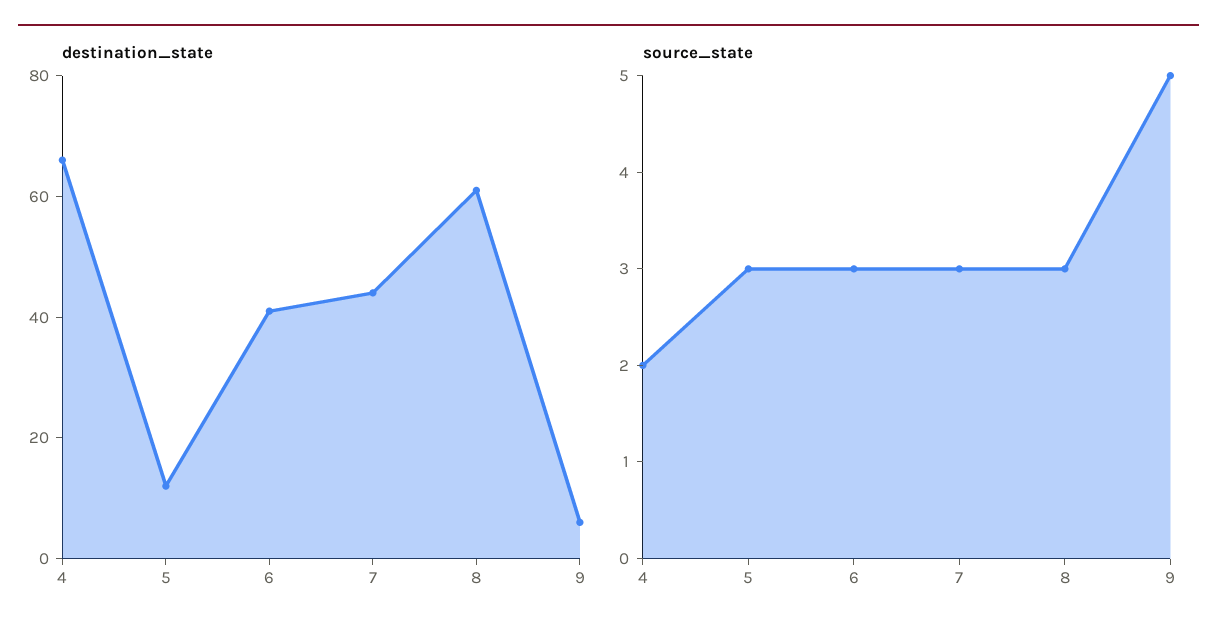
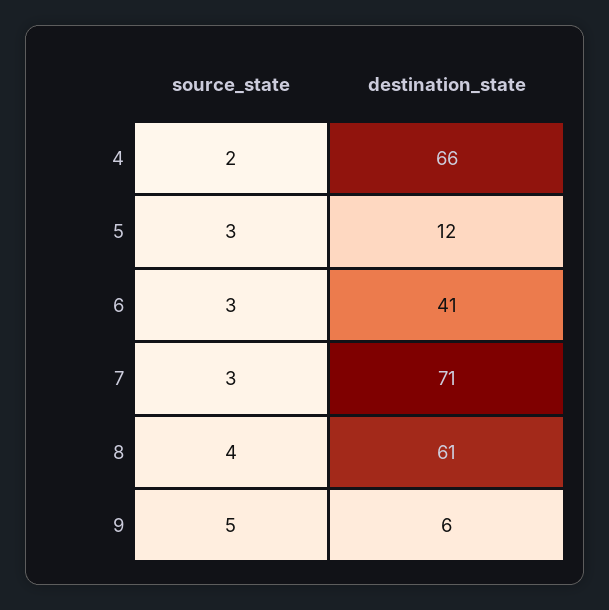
  {
    "destination_state": {
      "4": 66,
      "5": 12,
      "6": 41,
-     "7": 45,
+     "7": 71,
      "8": 61,
      "9": 6
    },
    "source_state": {
      "4": 2,
      "5": 3,
      "6": 3,
      "7": 3,
-     "8": 3,
+     "8": 4,
      "9": 5
    }
  }

